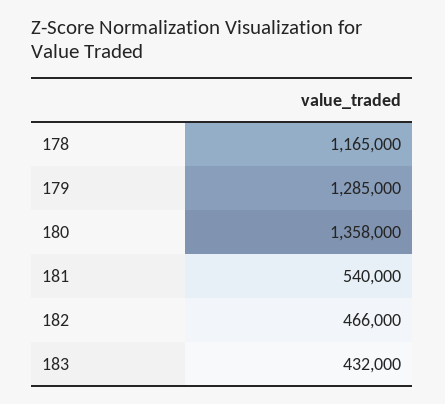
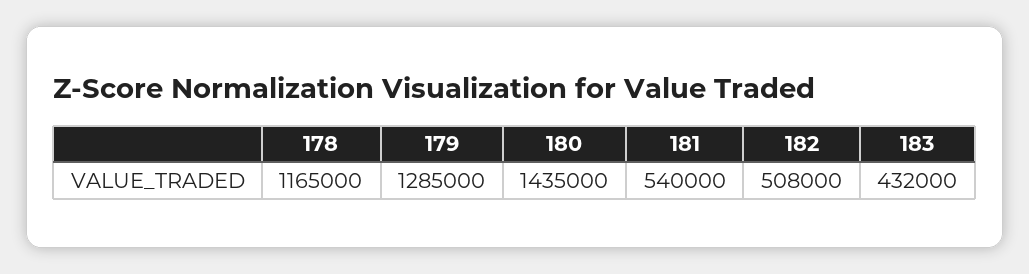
  {
    "178": 1165000,
    "179": 1285000,
-   "180": 1358000,
+   "180": 1435000,
    "181": 540000,
-   "182": 466000,
+   "182": 508000,
    "183": 432000
  }

